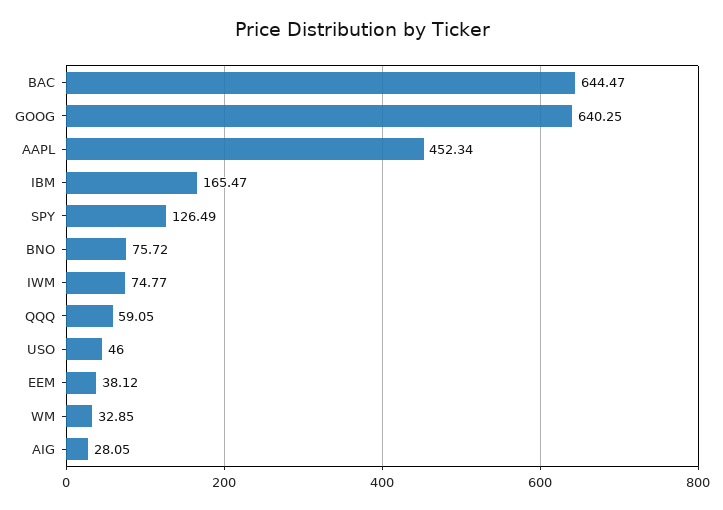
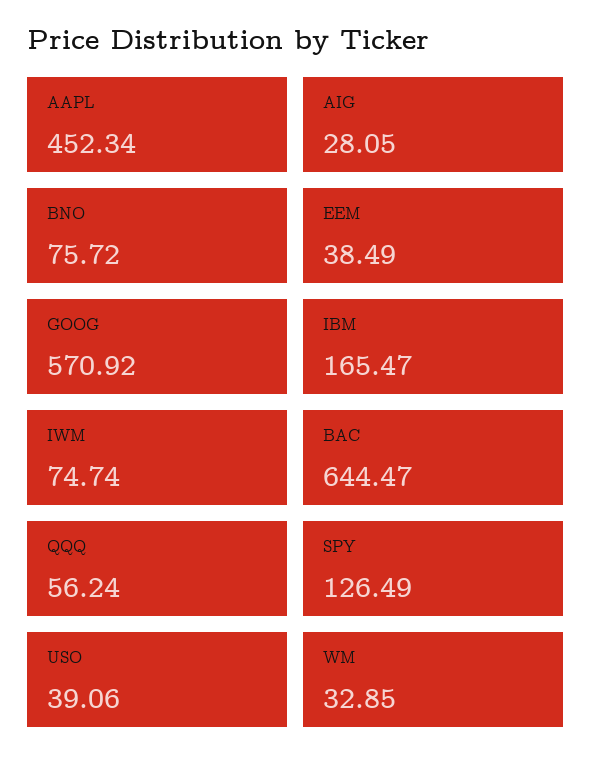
  {
    "BAC": 644.47,
-   "GOOG": 640.25,
+   "GOOG": 570.92,
    "AAPL": 452.34,
    "IBM": 165.47,
    "SPY": 126.49,
    "BNO": 75.72,
-   "IWM": 74.77,
+   "IWM": 74.74,
-   "QQQ": 59.05,
+   "QQQ": 56.24,
-   "USO": 46,
+   "USO": 39.06,
-   "EEM": 38.12,
+   "EEM": 38.49,
    "WM": 32.85,
    "AIG": 28.05
  }

